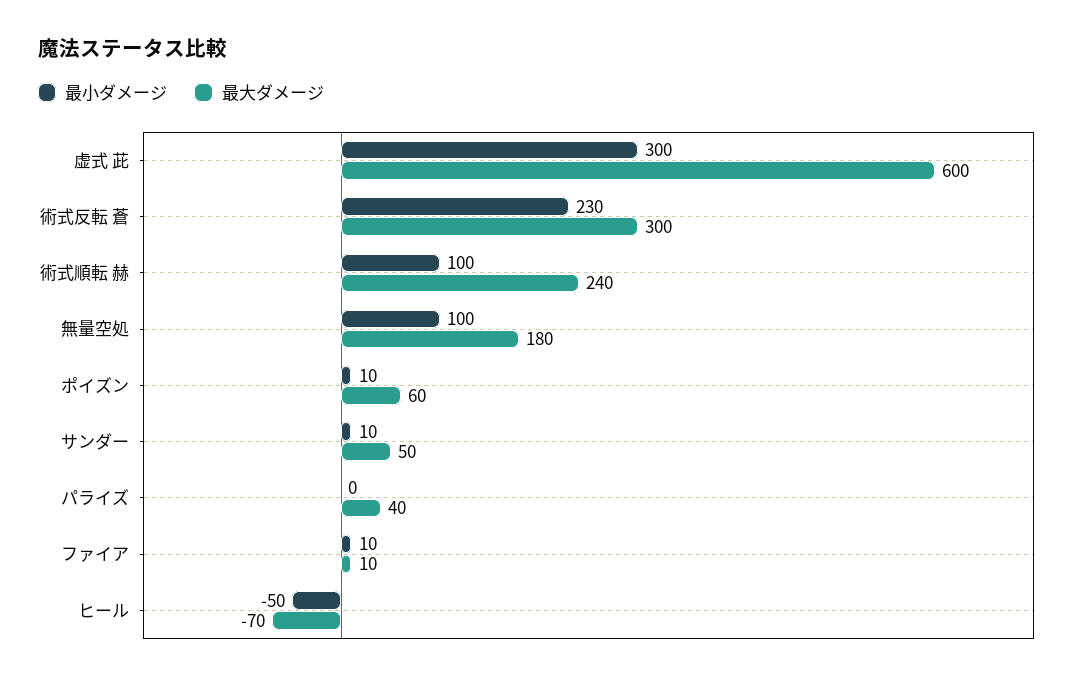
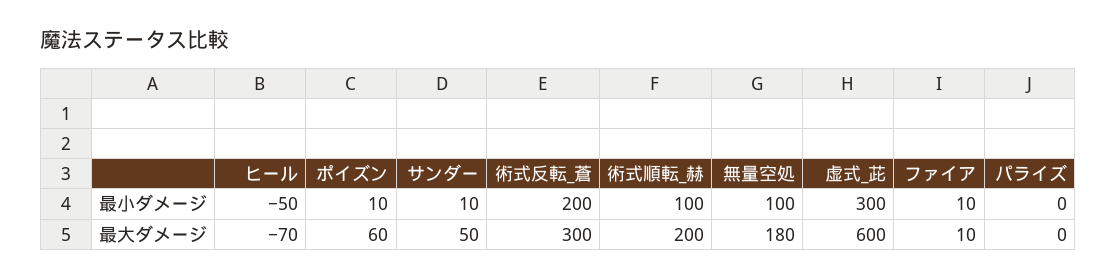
  {
    "最小ダメージ": {
      "虚式 茈": 300,
-     "術式反転 蒼": 230,
+     "術式反転 蒼": 200,
      "術式順転 赫": 100,
      "無量空処": 100,
      "ポイズン": 10,
      "サンダー": 10,
      "パライズ": 0,
      "ファイア": 10,
      "ヒール": -50
    },
    "最大ダメージ": {
      "虚式 茈": 600,
      "術式反転 蒼": 300,
-     "術式順転 赫": 240,
+     "術式順転 赫": 200,
      "無量空処": 180,
      "ポイズン": 60,
      "サンダー": 50,
-     "パライズ": 40,
+     "パライズ": 0,
      "ファイア": 10,
      "ヒール": -70
    }
  }

